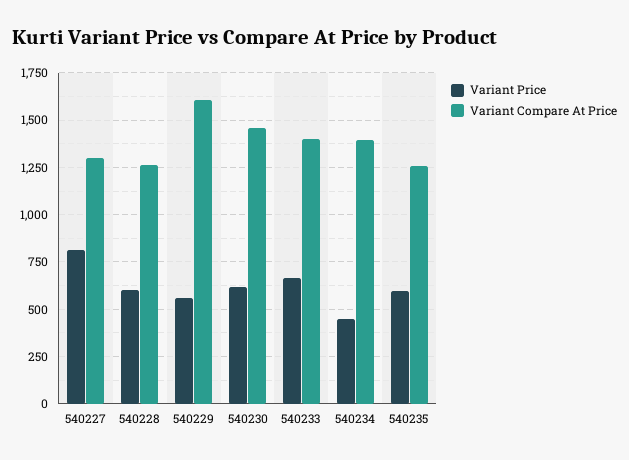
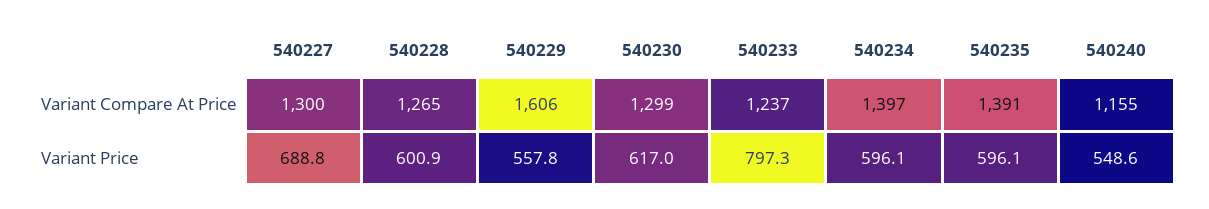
  {
    "Variant Price": {
-     "540227": 800,
+     "540227": 688.8,
      "540228": 600.9,
      "540229": 557.8,
      "540230": 617,
-     "540233": 650,
+     "540233": 797.3,
-     "540234": 450,
+     "540234": 596.1,
-     "540235": 596.1
+     "540235": 596.1,
+     "540240": 548.6
    },
    "Variant Compare At Price": {
      "540227": 1300,
      "540228": 1265,
      "540229": 1606,
-     "540230": 1450,
+     "540230": 1299,
-     "540233": 1400,
+     "540233": 1237,
      "540234": 1397,
-     "540235": 1250
+     "540235": 1391,
+     "540240": 1155
    }
  }

